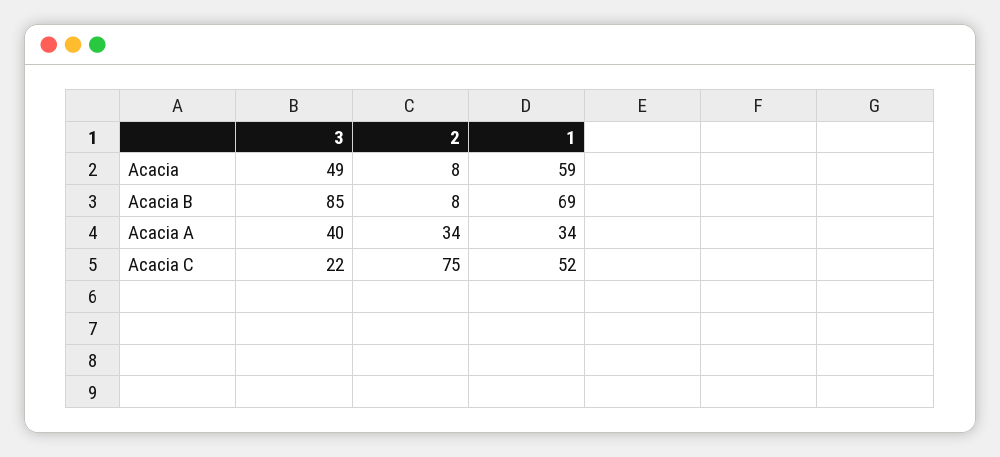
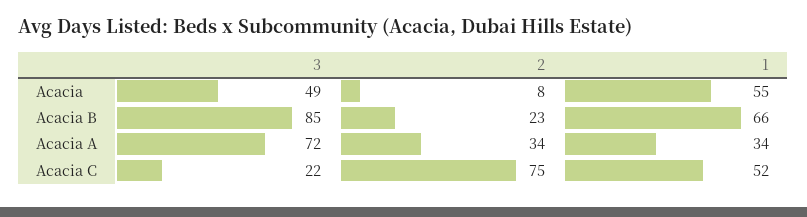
  {
    "3": {
      "Acacia": 49,
      "Acacia B": 85,
-     "Acacia A": 40,
+     "Acacia A": 72,
      "Acacia C": 22
    },
    "2": {
      "Acacia": 8,
-     "Acacia B": 8,
+     "Acacia B": 23,
      "Acacia A": 34,
      "Acacia C": 75
    },
    "1": {
-     "Acacia": 59,
+     "Acacia": 55,
-     "Acacia B": 69,
+     "Acacia B": 66,
      "Acacia A": 34,
      "Acacia C": 52
    }
  }

